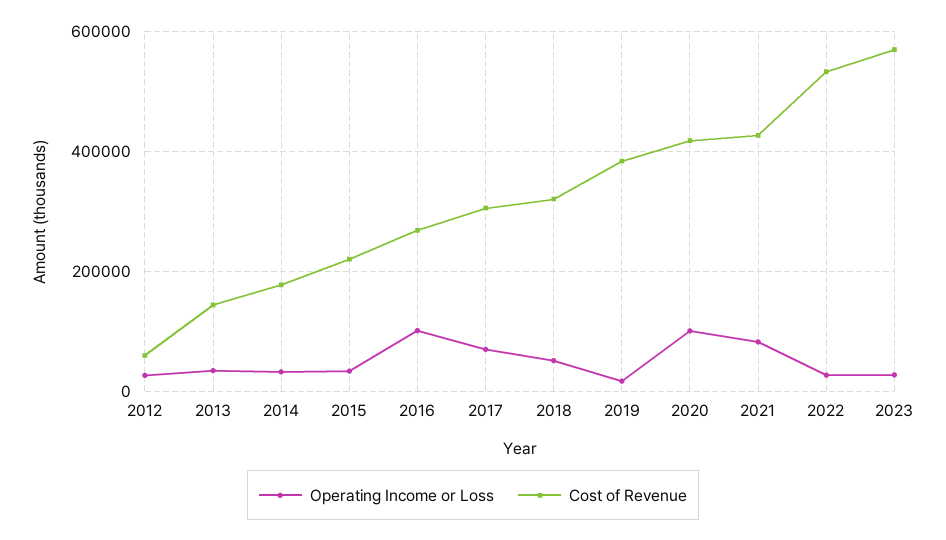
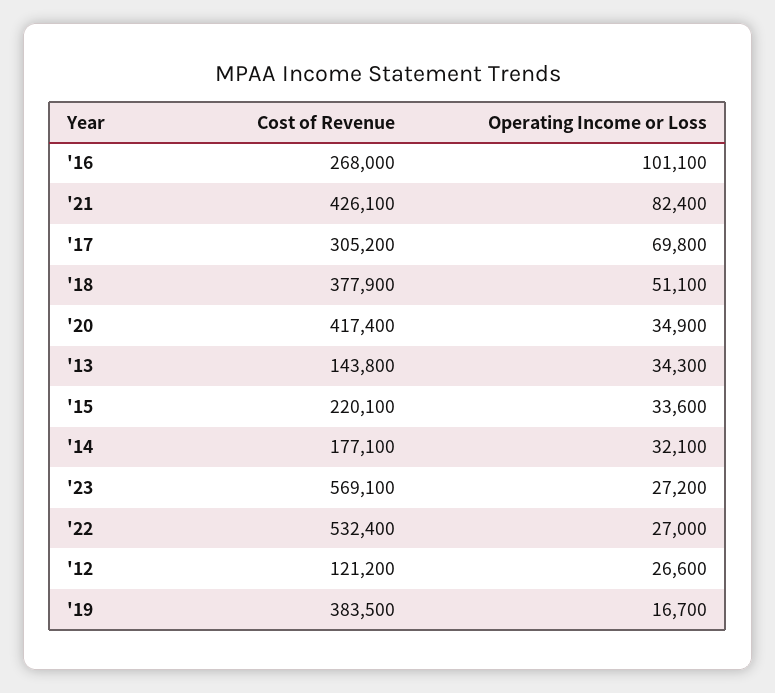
  {
    "Operating Income or Loss": {
      "2012": 26600,
      "2013": 34300,
      "2014": 32100,
      "2015": 33600,
      "2016": 101100,
      "2017": 69800,
      "2018": 51100,
      "2019": 16700,
-     "2020": 100000,
+     "2020": 34900,
      "2021": 82400,
      "2022": 27000,
      "2023": 27200
    },
    "Cost of Revenue": {
-     "2012": 60000,
+     "2012": 121200,
      "2013": 143800,
      "2014": 177100,
      "2015": 220100,
      "2016": 268000,
      "2017": 305200,
-     "2018": 320000,
+     "2018": 377900,
      "2019": 383500,
      "2020": 417400,
      "2021": 426100,
      "2022": 532400,
      "2023": 569100
    }
  }

